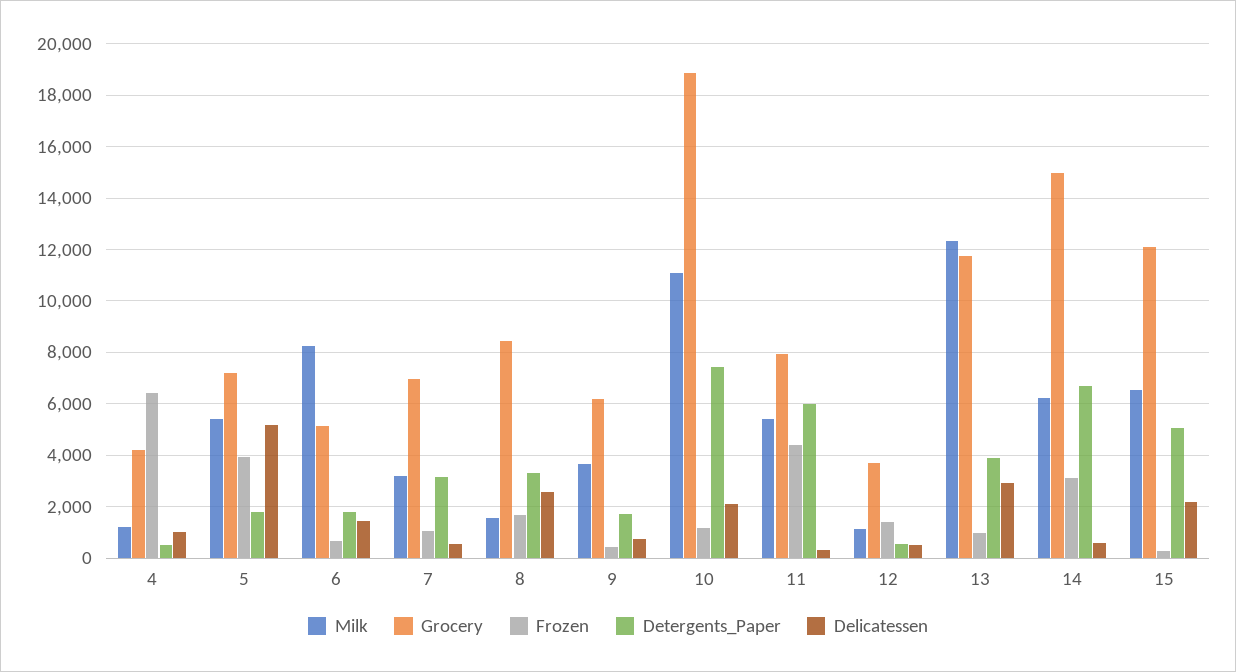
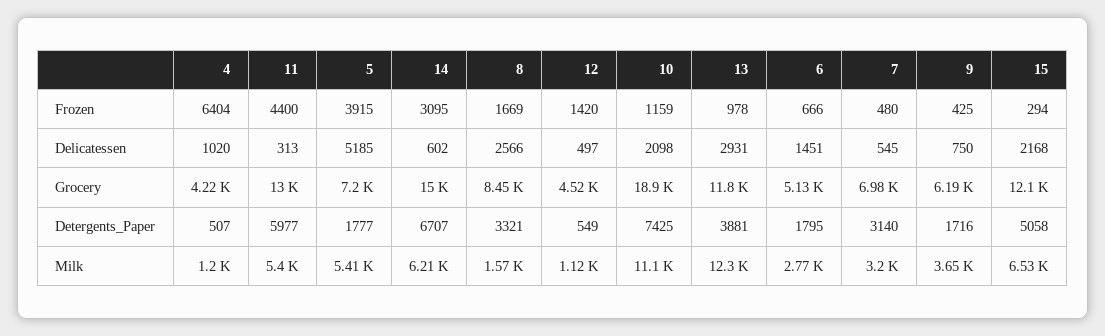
  {
    "Milk": {
      "4": 1200,
      "5": 5410,
-     "6": 8250,
+     "6": 2770,
      "7": 3200,
      "8": 1570,
      "9": 3650,
      "10": 11100,
      "11": 5400,
      "12": 1120,
      "13": 12300,
      "14": 6210,
      "15": 6530
    },
    "Grocery": {
      "4": 4220,
      "5": 7200,
      "6": 5130,
      "7": 6980,
      "8": 8450,
      "9": 6190,
      "10": 18900,
-     "11": 8000,
+     "11": 13000,
-     "12": 3750,
+     "12": 4520,
      "13": 11800,
      "14": 15000,
      "15": 12100
    },
    "Frozen": {
      "4": 6404,
      "5": 3915,
      "6": 666,
-     "7": 1000,
+     "7": 480,
      "8": 1669,
      "9": 425,
      "10": 1159,
      "11": 4400,
      "12": 1420,
      "13": 978,
      "14": 3095,
      "15": 294
    },
    "Detergents_Paper": {
      "4": 507,
      "5": 1777,
      "6": 1795,
      "7": 3140,
      "8": 3321,
      "9": 1716,
      "10": 7425,
      "11": 5977,
      "12": 549,
      "13": 3881,
      "14": 6707,
      "15": 5058
    },
    "Delicatessen": {
      "4": 1020,
      "5": 5185,
      "6": 1451,
      "7": 545,
      "8": 2566,
      "9": 750,
      "10": 2098,
      "11": 313,
      "12": 497,
      "13": 2931,
      "14": 602,
      "15": 2168
    }
  }

